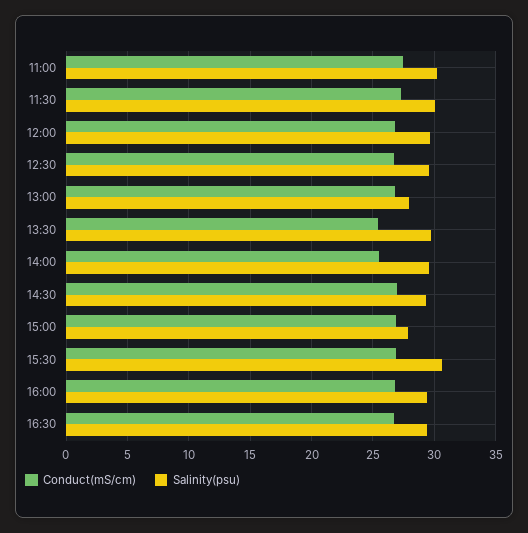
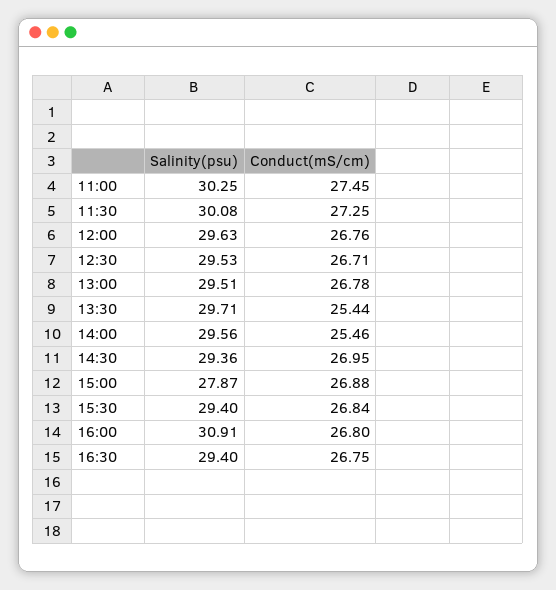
  {
    "Conduct(mS/cm)": {
      "11:00": 27.45,
      "11:30": 27.25,
      "12:00": 26.76,
      "12:30": 26.71,
      "13:00": 26.78,
      "13:30": 25.44,
      "14:00": 25.46,
      "14:30": 26.95,
      "15:00": 26.88,
      "15:30": 26.84,
      "16:00": 26.8,
      "16:30": 26.75
    },
    "Salinity(psu)": {
      "11:00": 30.25,
      "11:30": 30.08,
      "12:00": 29.63,
      "12:30": 29.53,
-     "13:00": 28,
+     "13:00": 29.51,
      "13:30": 29.71,
      "14:00": 29.56,
      "14:30": 29.36,
      "15:00": 27.87,
-     "15:30": 30.5,
+     "15:30": 29.4,
-     "16:00": 29.5,
+     "16:00": 30.91,
      "16:30": 29.4
    }
  }

